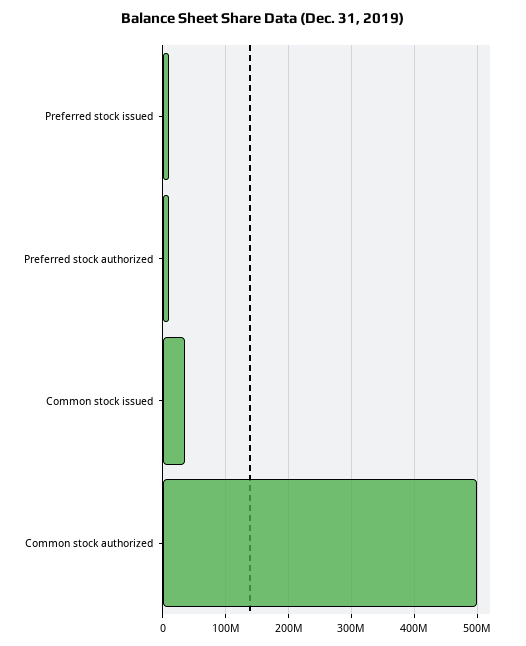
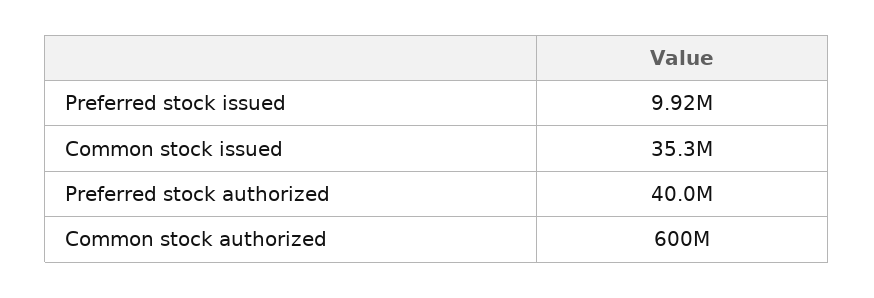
  {
    "Preferred stock issued": 9920000,
-   "Preferred stock authorized": 10000000,
+   "Preferred stock authorized": 40000000,
    "Common stock issued": 35300000,
-   "Common stock authorized": 500000000
+   "Common stock authorized": 600000000
  }

